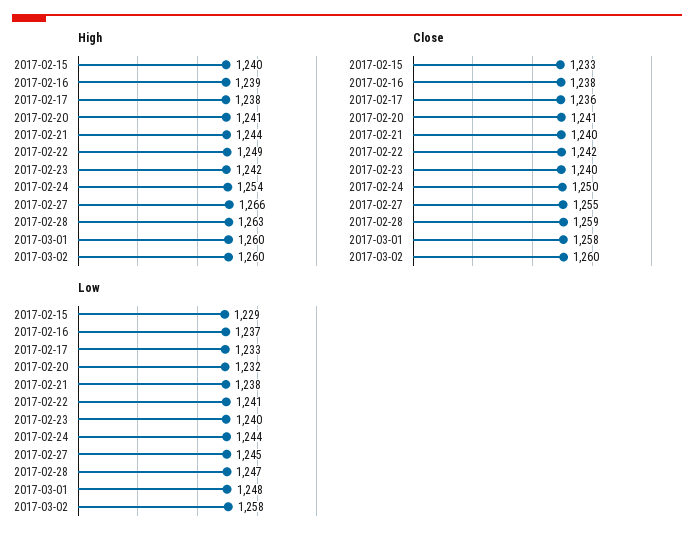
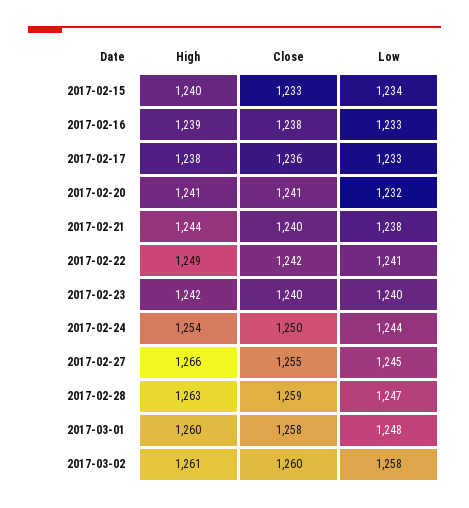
  {
    "High": {
      "2017-02-15": 1240,
      "2017-02-16": 1239,
      "2017-02-17": 1238,
      "2017-02-20": 1241,
      "2017-02-21": 1244,
      "2017-02-22": 1249,
      "2017-02-23": 1242,
      "2017-02-24": 1254,
      "2017-02-27": 1266,
      "2017-02-28": 1263,
      "2017-03-01": 1260,
-     "2017-03-02": 1260
+     "2017-03-02": 1261
    },
    "Close": {
      "2017-02-15": 1233,
      "2017-02-16": 1238,
      "2017-02-17": 1236,
      "2017-02-20": 1241,
      "2017-02-21": 1240,
      "2017-02-22": 1242,
      "2017-02-23": 1240,
      "2017-02-24": 1250,
      "2017-02-27": 1255,
      "2017-02-28": 1259,
      "2017-03-01": 1258,
      "2017-03-02": 1260
    },
    "Low": {
-     "2017-02-15": 1229,
+     "2017-02-15": 1234,
-     "2017-02-16": 1237,
+     "2017-02-16": 1233,
      "2017-02-17": 1233,
      "2017-02-20": 1232,
      "2017-02-21": 1238,
      "2017-02-22": 1241,
      "2017-02-23": 1240,
      "2017-02-24": 1244,
      "2017-02-27": 1245,
      "2017-02-28": 1247,
      "2017-03-01": 1248,
      "2017-03-02": 1258
    }
  }

